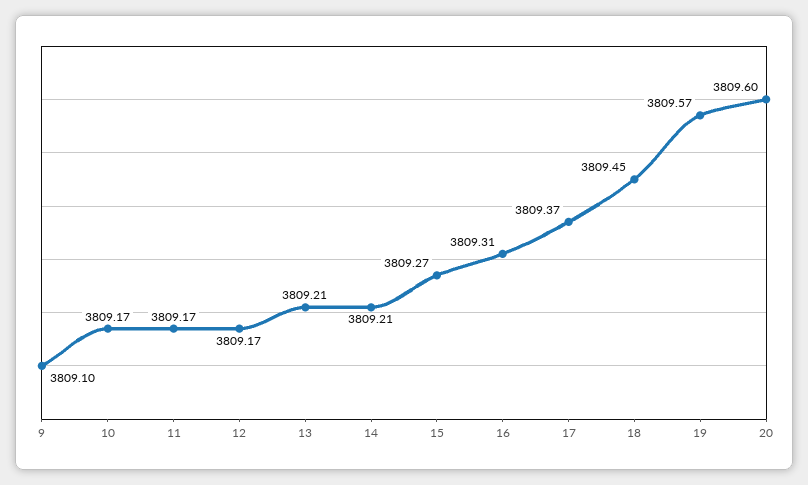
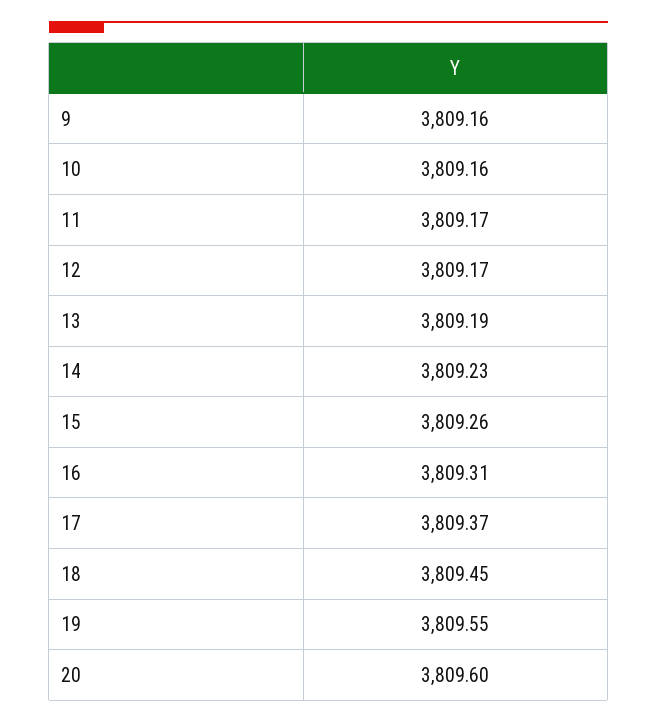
  {
-   "9": 3809.1,
+   "9": 3809.16,
-   "10": 3809.17,
+   "10": 3809.16,
    "11": 3809.17,
    "12": 3809.17,
-   "13": 3809.21,
+   "13": 3809.19,
-   "14": 3809.21,
+   "14": 3809.23,
-   "15": 3809.27,
+   "15": 3809.26,
    "16": 3809.31,
    "17": 3809.37,
    "18": 3809.45,
-   "19": 3809.57,
+   "19": 3809.55,
    "20": 3809.6
  }

